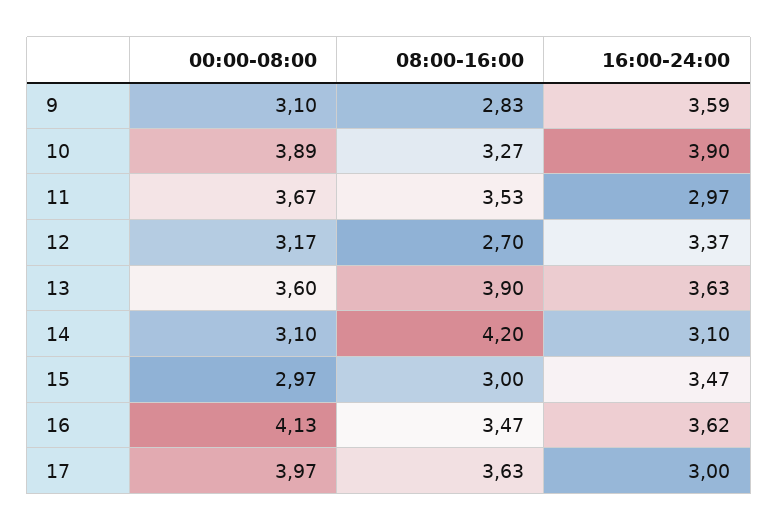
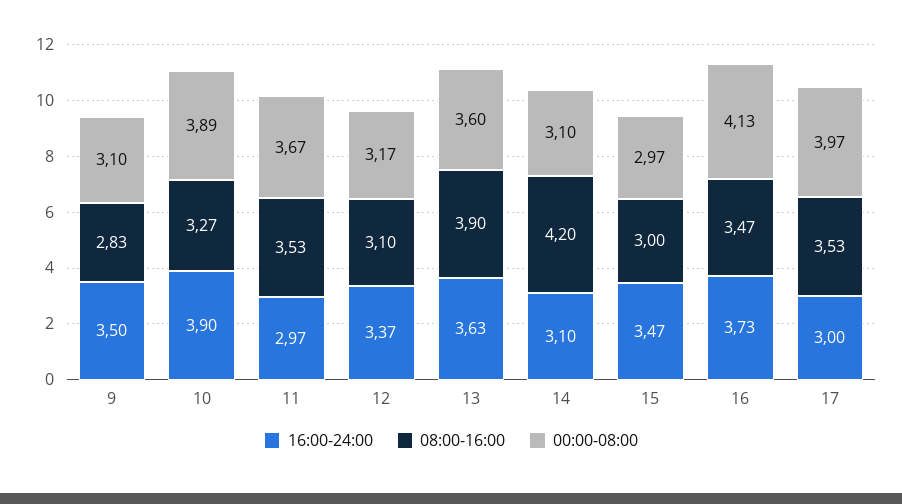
  {
    "00:00-08:00": {
      "9": 3.1,
      "10": 3.89,
      "11": 3.67,
      "12": 3.17,
      "13": 3.6,
      "14": 3.1,
      "15": 2.97,
      "16": 4.13,
      "17": 3.97
    },
    "08:00-16:00": {
      "9": 2.83,
      "10": 3.27,
      "11": 3.53,
-     "12": 2.7,
+     "12": 3.1,
      "13": 3.9,
      "14": 4.2,
      "15": 3,
      "16": 3.47,
-     "17": 3.63
+     "17": 3.53
    },
    "16:00-24:00": {
-     "9": 3.59,
+     "9": 3.5,
      "10": 3.9,
      "11": 2.97,
      "12": 3.37,
      "13": 3.63,
      "14": 3.1,
      "15": 3.47,
-     "16": 3.62,
+     "16": 3.73,
      "17": 3
    }
  }

